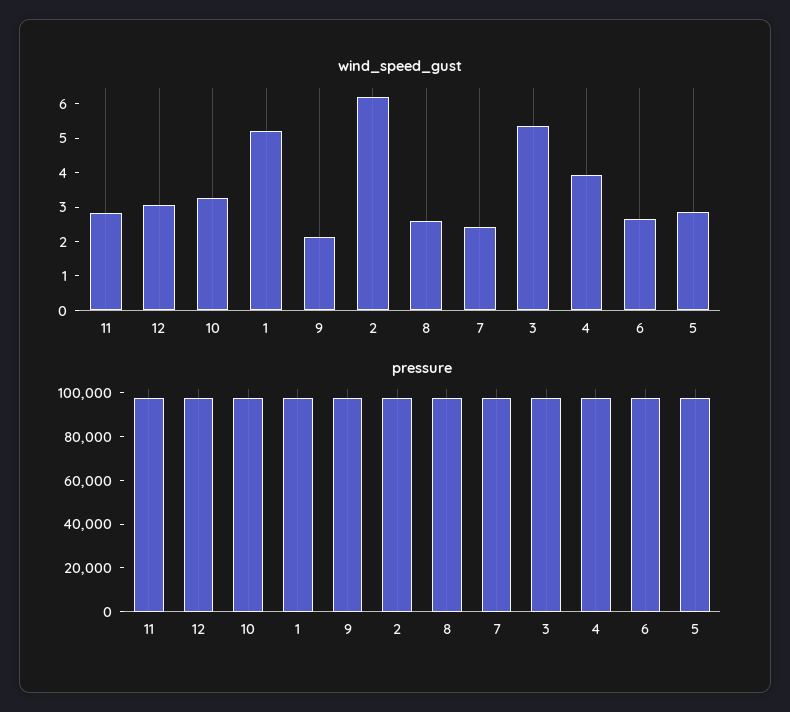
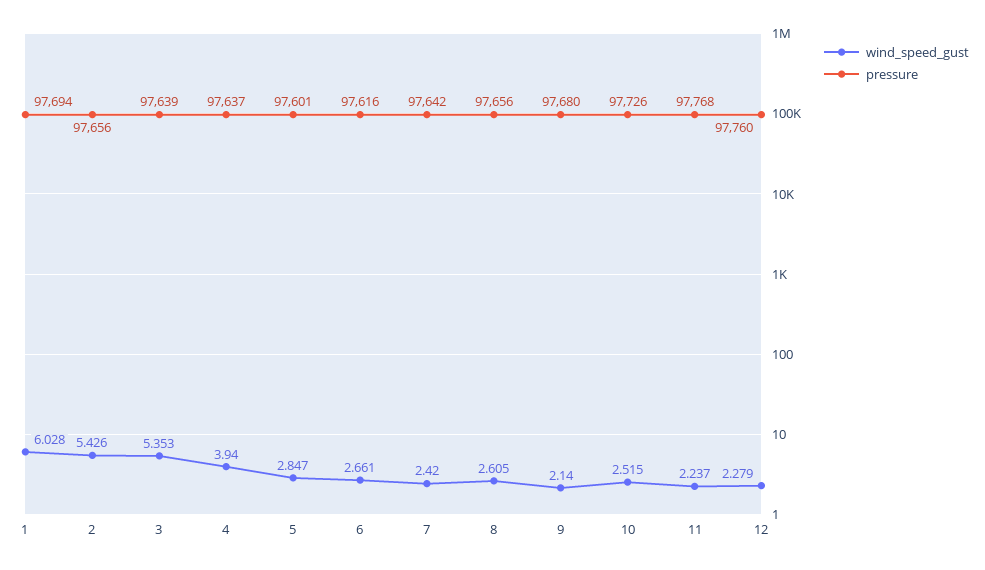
  {
    "wind_speed_gust": {
-     "11": 2.75,
+     "11": 2.237,
-     "12": 3,
+     "12": 2.279,
-     "10": 3.25,
+     "10": 2.515,
-     "1": 5.25,
+     "1": 6.028,
      "9": 2.14,
-     "2": 6.25,
+     "2": 5.426,
      "8": 2.605,
      "7": 2.42,
      "3": 5.353,
      "4": 3.94,
      "6": 2.661,
      "5": 2.847
    },
    "pressure": {
      "11": 97768,
      "12": 97760,
      "10": 97726,
      "1": 97694,
      "9": 97680,
      "2": 97656,
      "8": 97656,
      "7": 97642,
      "3": 97639,
      "4": 97637,
      "6": 97616,
      "5": 97601
    }
  }

